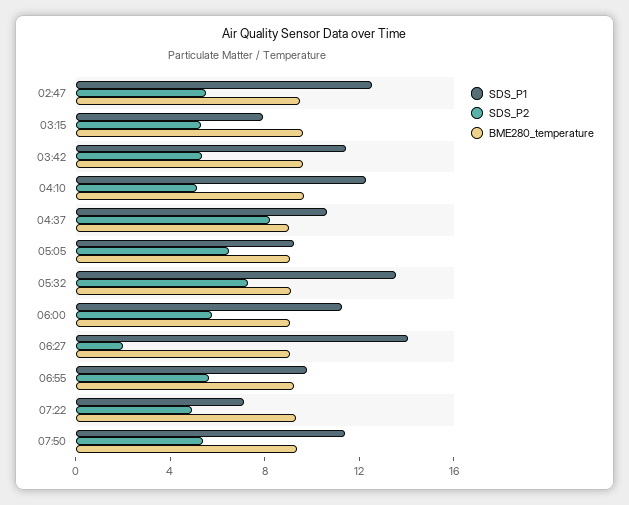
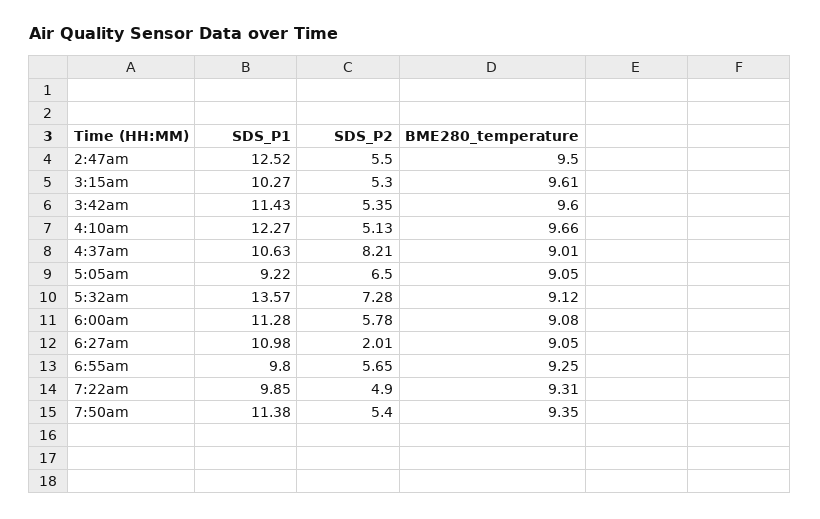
  {
    "SDS_P1": {
      "02:47": 12.52,
-     "03:15": 8,
+     "03:15": 10.27,
      "03:42": 11.43,
      "04:10": 12.27,
      "04:37": 10.63,
      "05:05": 9.22,
      "05:32": 13.57,
      "06:00": 11.28,
-     "06:27": 14,
+     "06:27": 10.98,
      "06:55": 9.8,
-     "07:22": 7,
+     "07:22": 9.85,
      "07:50": 11.38
    },
    "SDS_P2": {
      "02:47": 5.5,
      "03:15": 5.3,
      "03:42": 5.35,
      "04:10": 5.13,
      "04:37": 8.21,
      "05:05": 6.5,
      "05:32": 7.28,
      "06:00": 5.78,
      "06:27": 2.01,
      "06:55": 5.65,
      "07:22": 4.9,
      "07:50": 5.4
    },
    "BME280_temperature": {
      "02:47": 9.5,
      "03:15": 9.61,
      "03:42": 9.6,
      "04:10": 9.66,
      "04:37": 9.01,
      "05:05": 9.05,
      "05:32": 9.12,
      "06:00": 9.08,
      "06:27": 9.05,
      "06:55": 9.25,
      "07:22": 9.31,
      "07:50": 9.35
    }
  }

